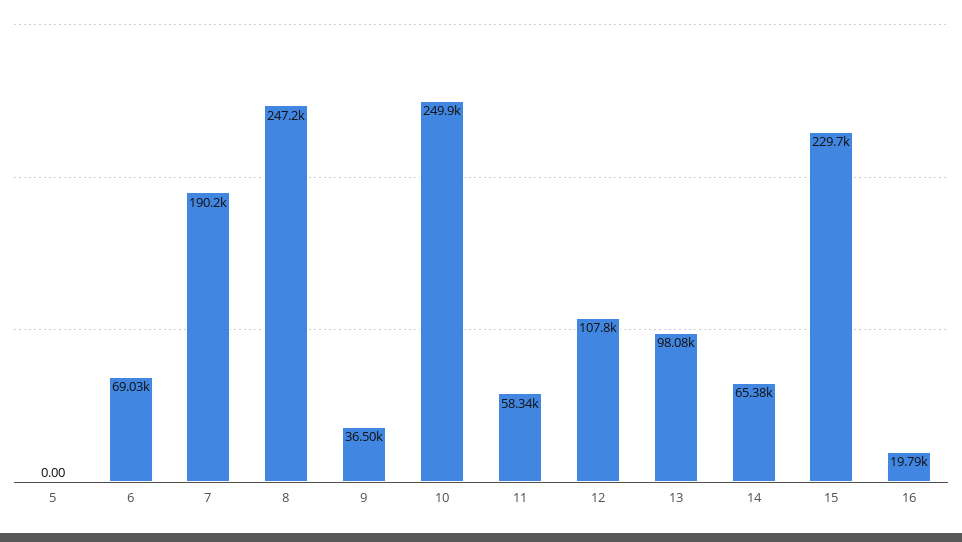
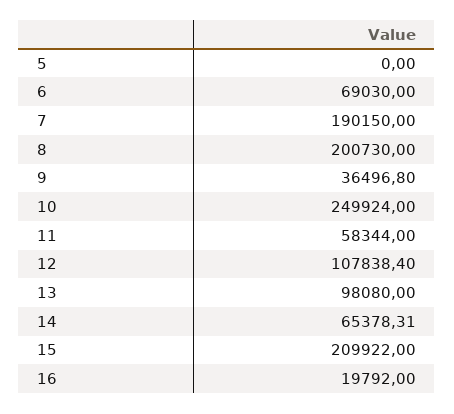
  {
    "5": 0,
    "6": 69030,
    "7": 190150,
-   "8": 247200,
+   "8": 200730,
    "9": 36496.8,
    "10": 249924,
    "11": 58344,
    "12": 107838.4,
    "13": 98080,
    "14": 65378.31,
-   "15": 229700,
+   "15": 209922,
    "16": 19792
  }

